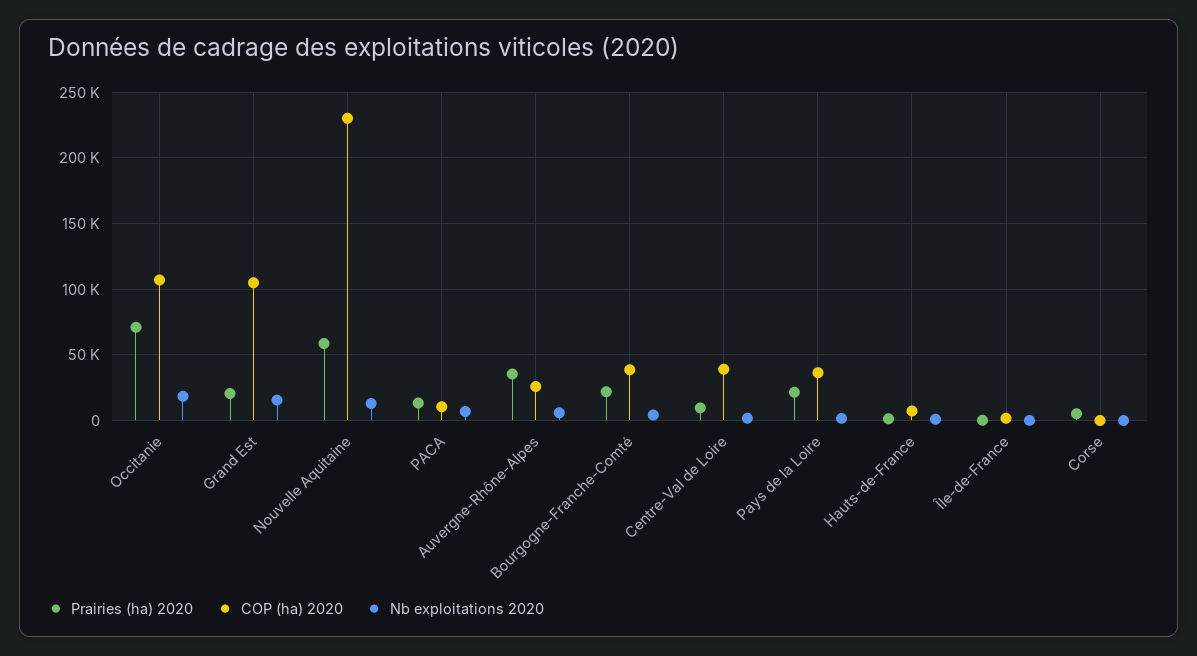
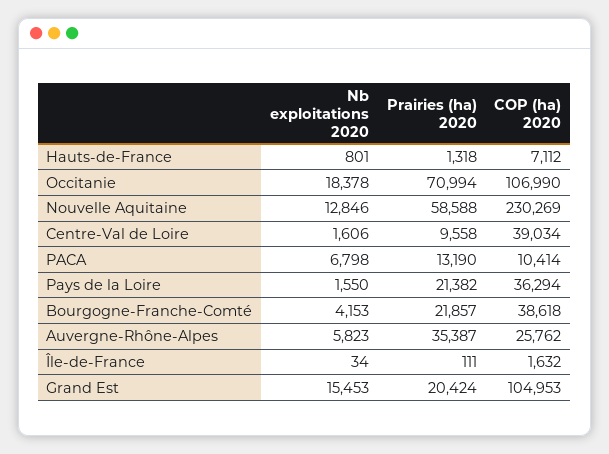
  {
    "Prairies (ha) 2020": {
      "Occitanie": 70994,
      "Grand Est": 20424,
      "Nouvelle Aquitaine": 58588,
      "PACA": 13190,
      "Auvergne-Rhône-Alpes": 35387,
      "Bourgogne-Franche-Comté": 21857,
      "Centre-Val de Loire": 9558,
      "Pays de la Loire": 21382,
      "Hauts-de-France": 1318,
-     "Île-de-France": 111,
+     "Île-de-France": 111
-     "Corse": 5000
    },
    "COP (ha) 2020": {
      "Occitanie": 106990,
      "Grand Est": 104953,
      "Nouvelle Aquitaine": 230269,
      "PACA": 10414,
      "Auvergne-Rhône-Alpes": 25762,
      "Bourgogne-Franche-Comté": 38618,
      "Centre-Val de Loire": 39034,
      "Pays de la Loire": 36294,
      "Hauts-de-France": 7112,
-     "Île-de-France": 1632,
+     "Île-de-France": 1632
-     "Corse": 0
    },
    "Nb exploitations 2020": {
      "Occitanie": 18378,
      "Grand Est": 15453,
      "Nouvelle Aquitaine": 12846,
      "PACA": 6798,
      "Auvergne-Rhône-Alpes": 5823,
      "Bourgogne-Franche-Comté": 4153,
      "Centre-Val de Loire": 1606,
      "Pays de la Loire": 1550,
      "Hauts-de-France": 801,
-     "Île-de-France": 34,
+     "Île-de-France": 34
-     "Corse": 0
    }
  }

